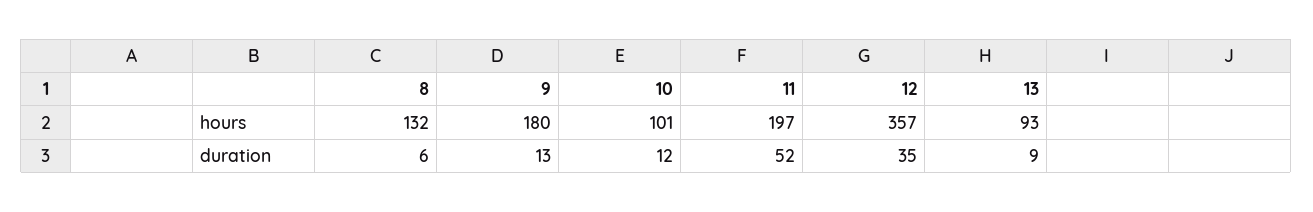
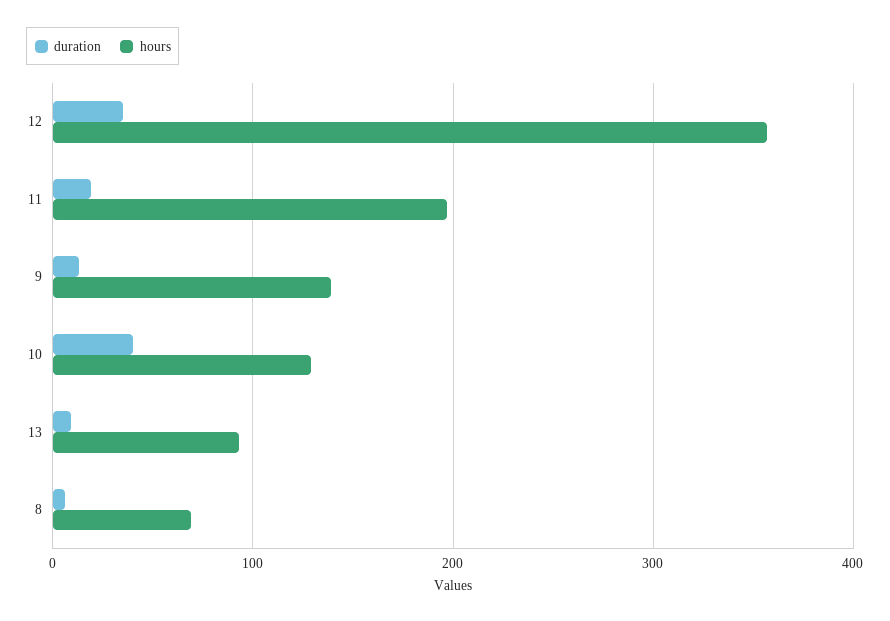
  {
    "hours": {
-     "8": 132,
+     "8": 70,
-     "9": 180,
+     "9": 140,
-     "10": 101,
+     "10": 130,
      "11": 197,
      "12": 357,
      "13": 93
    },
    "duration": {
      "8": 6,
      "9": 13,
-     "10": 12,
+     "10": 40,
-     "11": 52,
+     "11": 20,
      "12": 35,
      "13": 9
    }
  }

